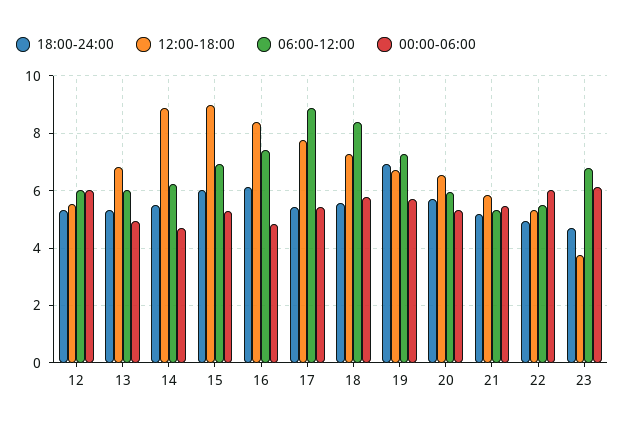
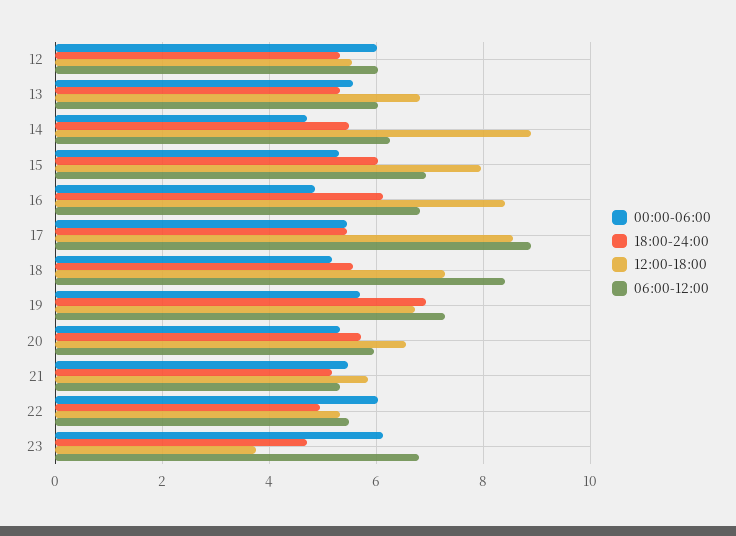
  {
    "18:00-24:00": {
      "12": 5.4,
      "13": 5.4,
      "14": 5.6,
      "15": 6,
      "16": 6.2,
      "17": 5.4,
      "18": 5.6,
      "19": 7,
      "20": 5.8,
      "21": 5.2,
      "22": 5,
      "23": 4.8
    },
    "12:00-18:00": {
      "12": 5.6,
      "13": 6.8,
      "14": 9,
-     "15": 9,
+     "15": 8,
      "16": 8.4,
-     "17": 7.75,
+     "17": 8.6,
      "18": 7.2,
      "19": 6.8,
      "20": 6.6,
      "21": 5.8,
      "22": 5.4,
      "23": 3.8
    },
    "06:00-12:00": {
      "12": 6,
      "13": 6,
      "14": 6.2,
      "15": 7,
-     "16": 7.5,
+     "16": 6.8,
      "17": 9,
      "18": 8.4,
      "19": 7.2,
      "20": 6,
      "21": 5.4,
      "22": 5.6,
      "23": 6.8
    },
    "00:00-06:00": {
      "12": 6,
-     "13": 5,
+     "13": 5.6,
      "14": 4.8,
      "15": 5.4,
      "16": 4.8,
      "17": 5.4,
-     "18": 5.75,
+     "18": 5.2,
      "19": 5.8,
      "20": 5.4,
      "21": 5.4,
      "22": 6,
      "23": 6.2
    }
  }

